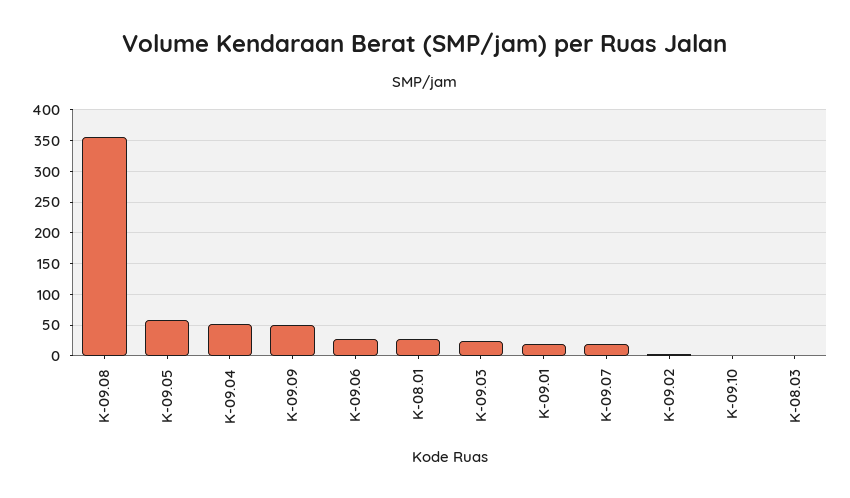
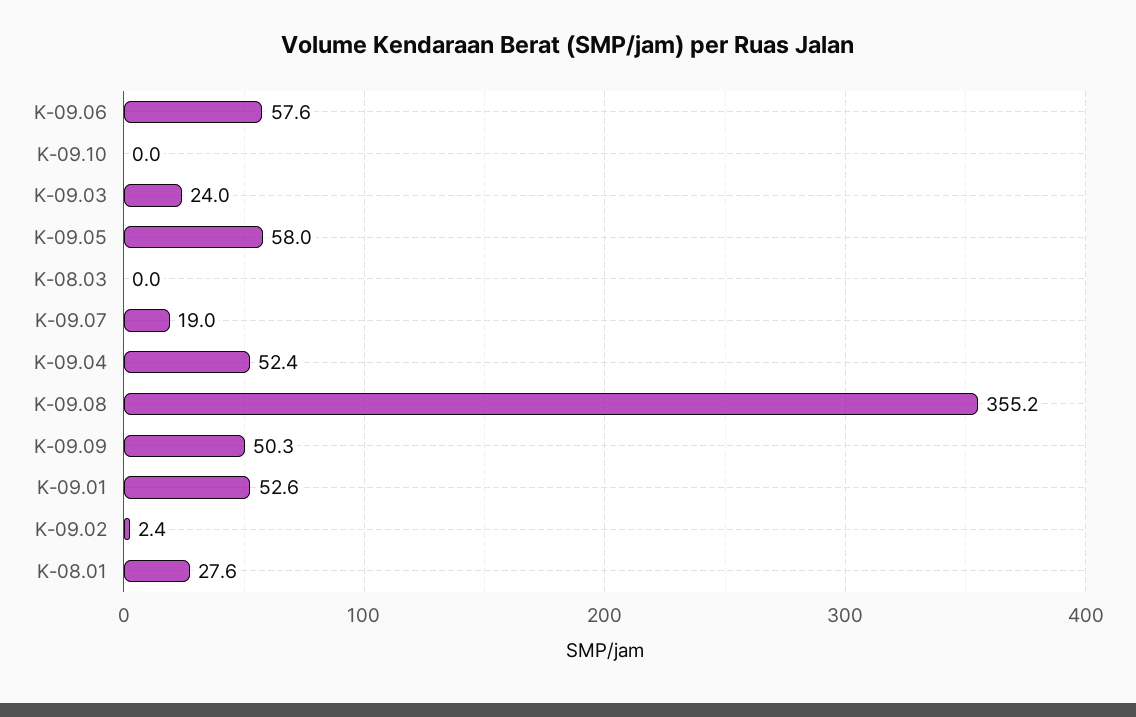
  {
    "K-09.08": 355.2,
    "K-09.05": 58,
    "K-09.04": 52.4,
    "K-09.09": 50.3,
-   "K-09.06": 30,
+   "K-09.06": 57.6,
    "K-08.01": 27.6,
    "K-09.03": 24,
-   "K-09.01": 20,
+   "K-09.01": 52.6,
    "K-09.07": 19,
    "K-09.02": 2.4,
    "K-09.10": 0,
    "K-08.03": 0
  }

